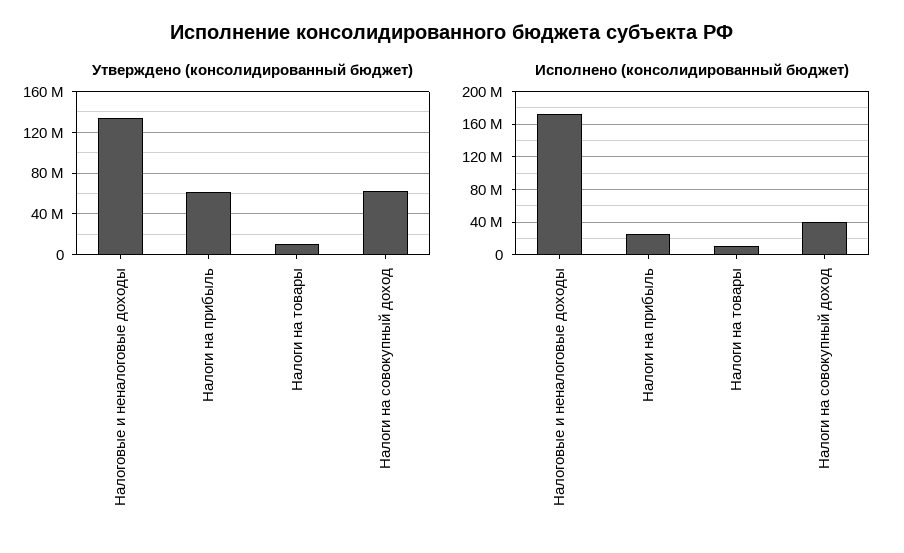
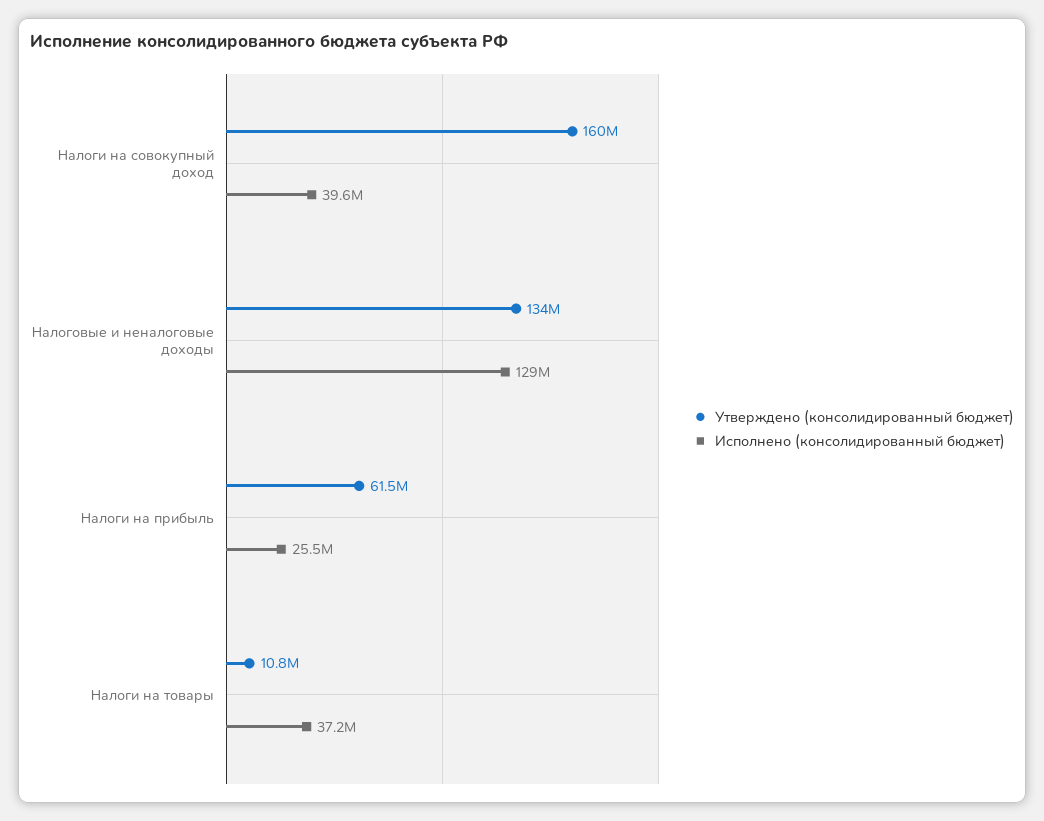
  {
    "Утверждено (консолидированный бюджет)": {
      "Налоговые и неналоговые доходы": 134000000,
      "Налоги на прибыль": 61500000,
      "Налоги на товары": 10800000,
-     "Налоги на совокупный доход": 60000000
+     "Налоги на совокупный доход": 160000000
    },
    "Исполнено (консолидированный бюджет)": {
-     "Налоговые и неналоговые доходы": 170000000,
+     "Налоговые и неналоговые доходы": 129000000,
      "Налоги на прибыль": 25500000,
-     "Налоги на товары": 10000000,
+     "Налоги на товары": 37200000,
      "Налоги на совокупный доход": 39600000
    }
  }

